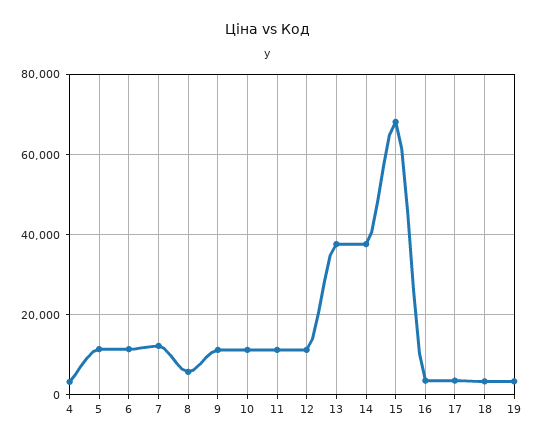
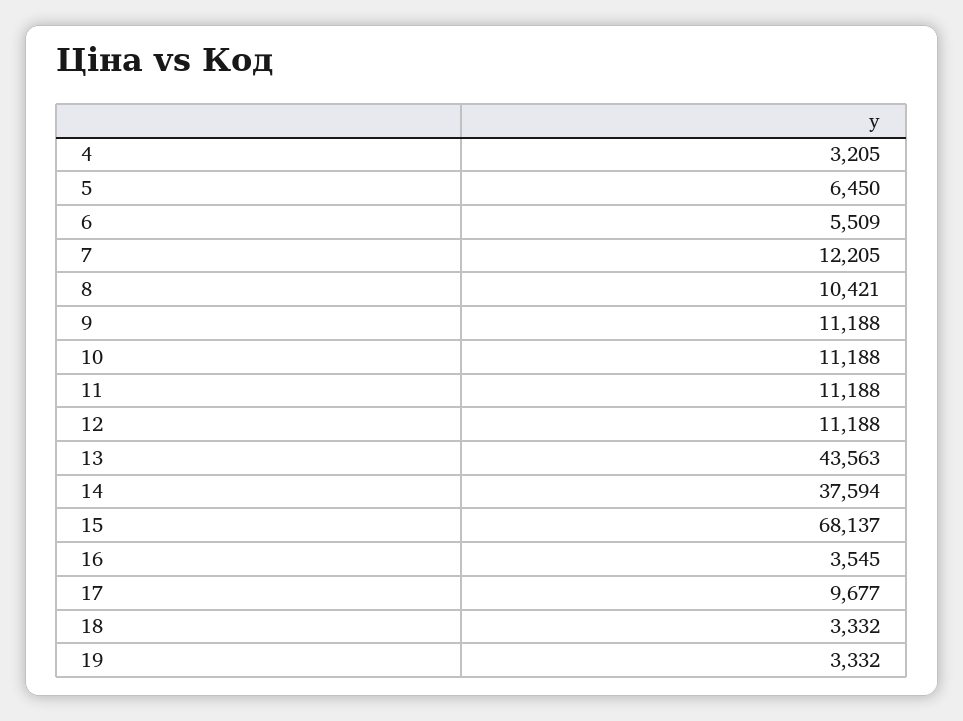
  {
    "4": 3205,
-   "5": 12000,
+   "5": 6450,
-   "6": 12000,
+   "6": 5509,
    "7": 12205,
-   "8": 6000,
+   "8": 10421,
    "9": 11188,
    "10": 11188,
    "11": 11188,
    "12": 11188,
-   "13": 38000,
+   "13": 43563,
    "14": 37594,
    "15": 68137,
    "16": 3545,
-   "17": 4000,
+   "17": 9677,
    "18": 3332,
    "19": 3332
  }

